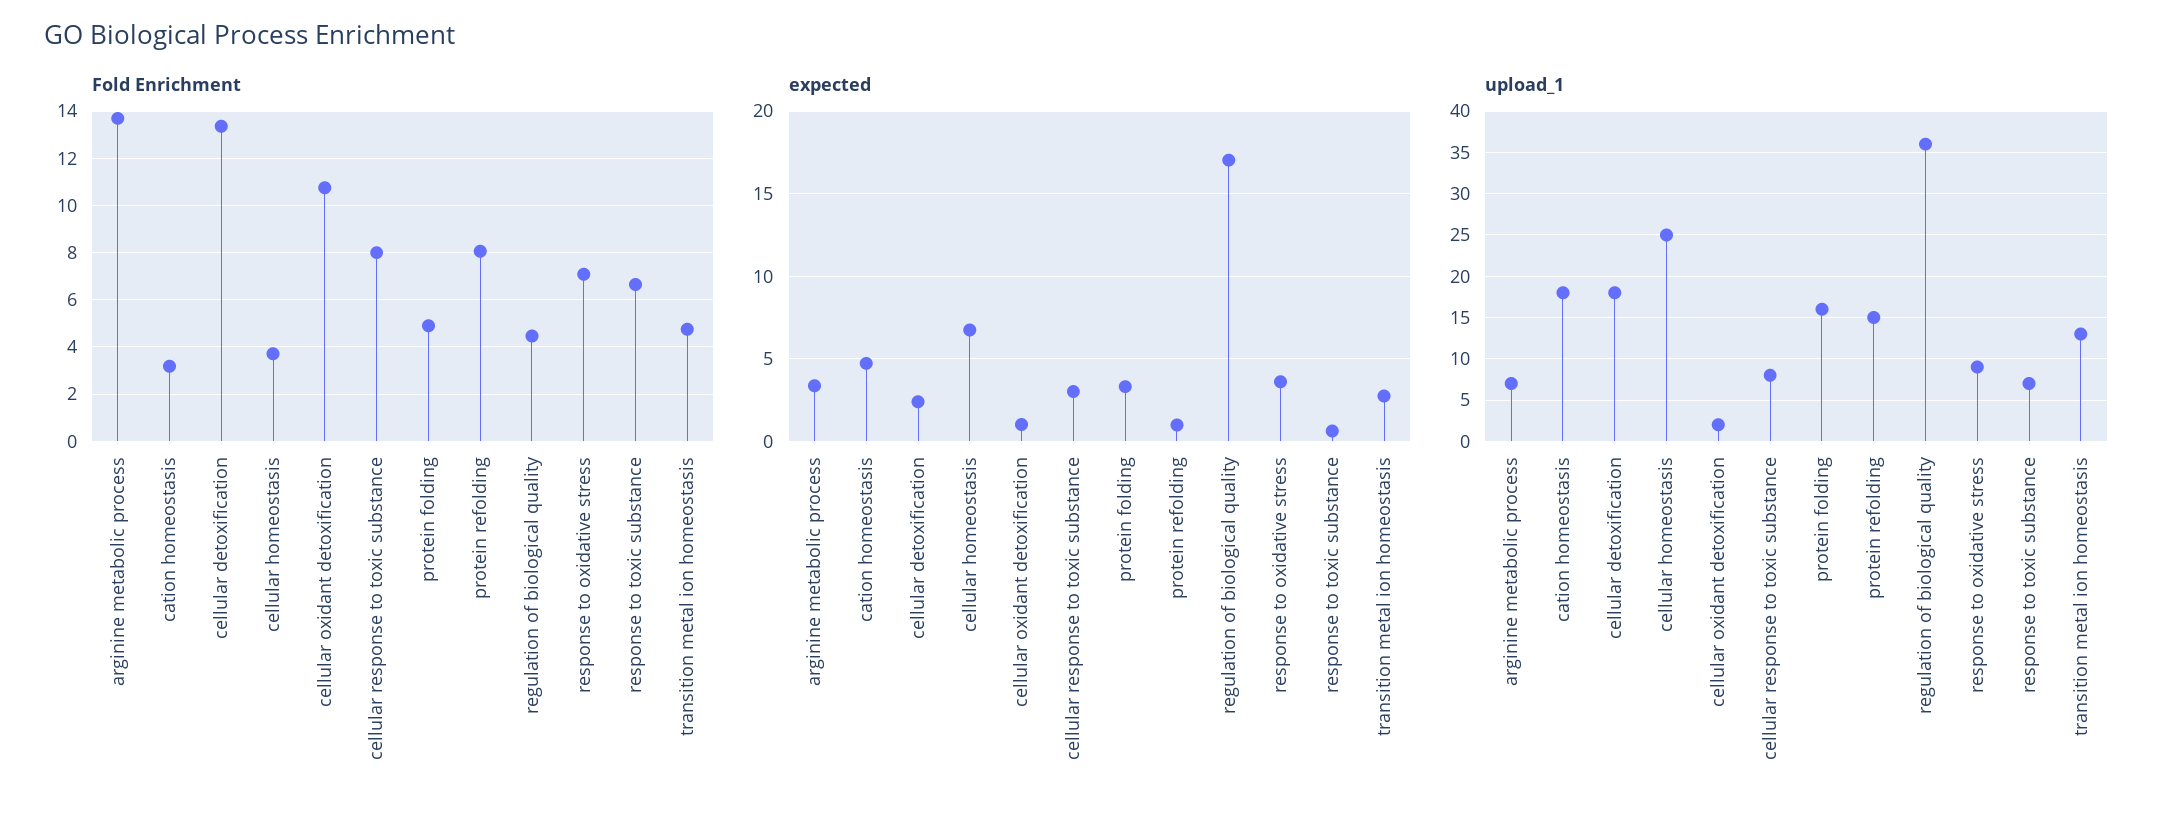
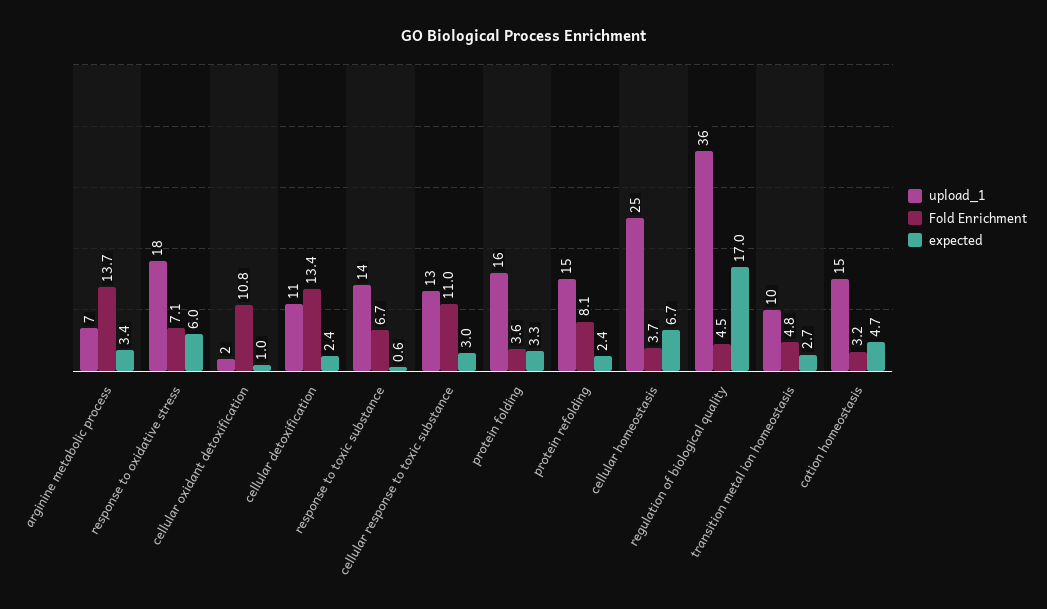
  {
    "Fold Enrichment": {
      "arginine metabolic process": 13.7,
      "cation homeostasis": 3.2,
      "cellular detoxification": 13.4,
      "cellular homeostasis": 3.7,
      "cellular oxidant detoxification": 10.8,
-     "cellular response to toxic substance": 8,
+     "cellular response to toxic substance": 11,
-     "protein folding": 5,
+     "protein folding": 3.6,
      "protein refolding": 8.1,
      "regulation of biological quality": 4.5,
      "response to oxidative stress": 7.1,
      "response to toxic substance": 6.7,
      "transition metal ion homeostasis": 4.8
    },
    "expected": {
      "arginine metabolic process": 3.4,
      "cation homeostasis": 4.7,
      "cellular detoxification": 2.4,
      "cellular homeostasis": 6.7,
      "cellular oxidant detoxification": 1,
      "cellular response to toxic substance": 3,
      "protein folding": 3.3,
-     "protein refolding": 1,
+     "protein refolding": 2.4,
      "regulation of biological quality": 17,
-     "response to oxidative stress": 3.5,
+     "response to oxidative stress": 6,
      "response to toxic substance": 0.6,
      "transition metal ion homeostasis": 2.7
    },
    "upload_1": {
      "arginine metabolic process": 7,
-     "cation homeostasis": 18,
+     "cation homeostasis": 15,
-     "cellular detoxification": 18,
+     "cellular detoxification": 11,
      "cellular homeostasis": 25,
      "cellular oxidant detoxification": 2,
-     "cellular response to toxic substance": 8,
+     "cellular response to toxic substance": 13,
      "protein folding": 16,
      "protein refolding": 15,
      "regulation of biological quality": 36,
-     "response to oxidative stress": 9,
+     "response to oxidative stress": 18,
-     "response to toxic substance": 7,
+     "response to toxic substance": 14,
-     "transition metal ion homeostasis": 13
+     "transition metal ion homeostasis": 10
    }
  }

